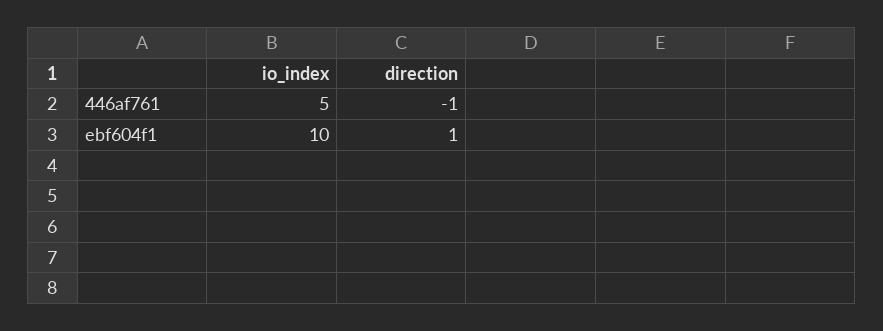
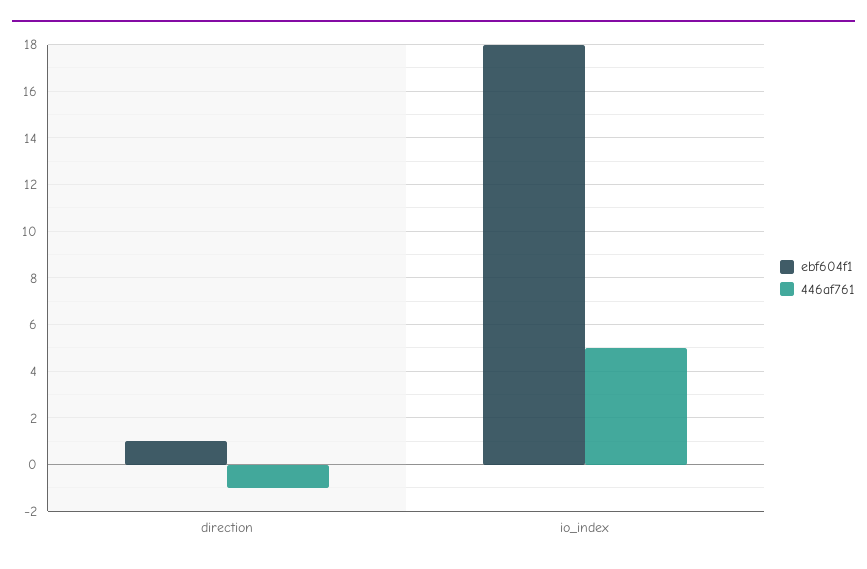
  {
    "446af761": {
      "io_index": 5,
      "direction": -1
    },
    "ebf604f1": {
-     "io_index": 10,
+     "io_index": 18,
      "direction": 1
    }
  }

